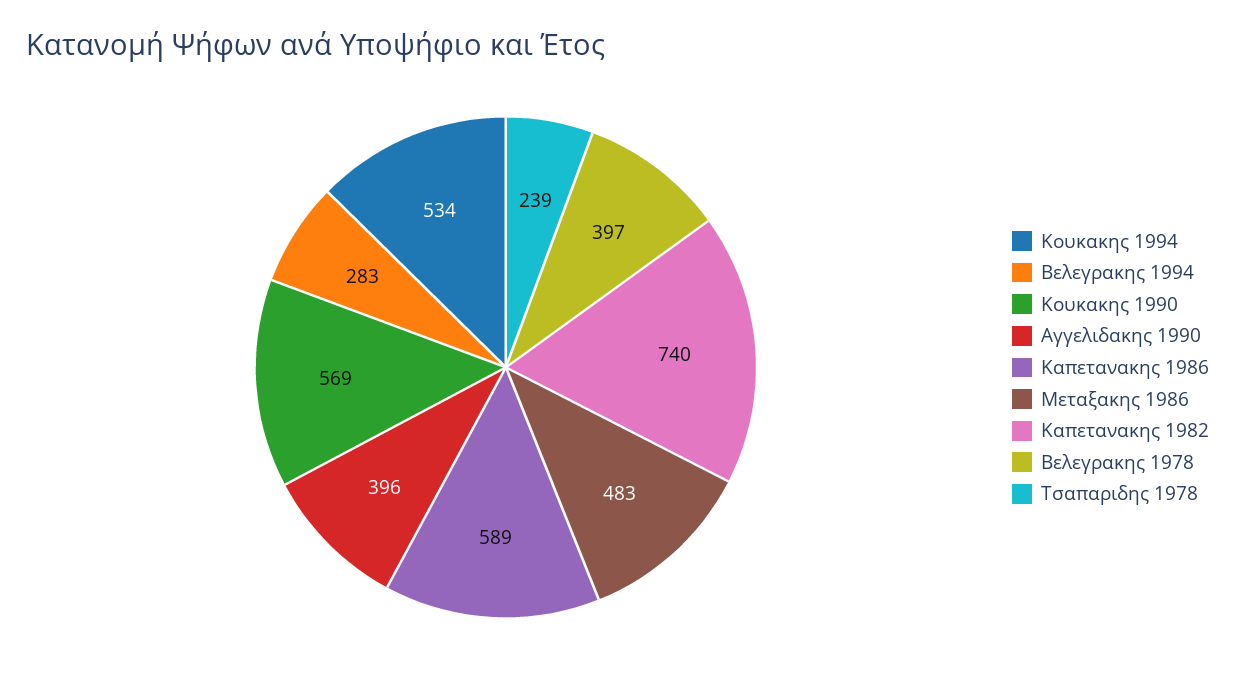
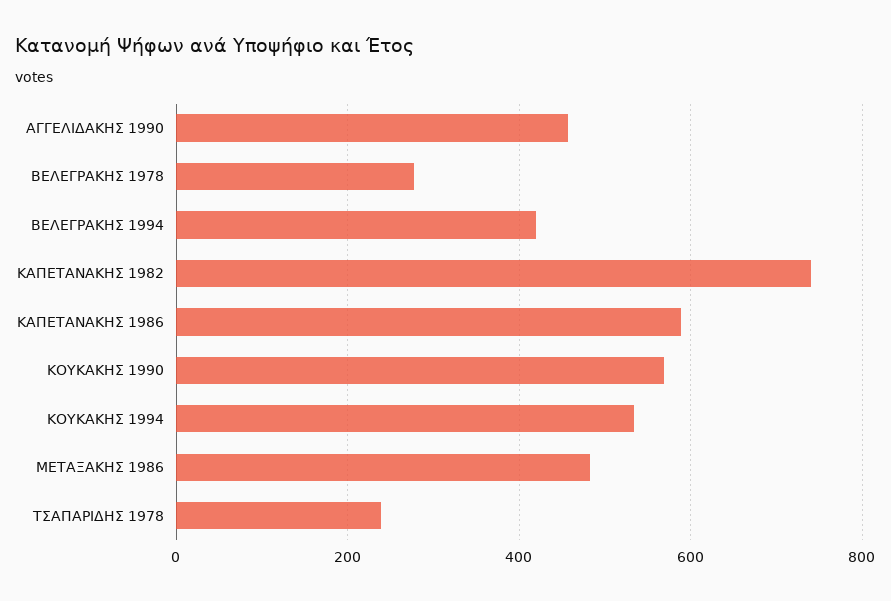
  {
    "Κουκακης 1994": 534,
-   "Βελεγρακης 1994": 283,
+   "Βελεγρακης 1994": 420,
    "Κουκακης 1990": 569,
-   "Αγγελιδακης 1990": 396,
+   "Αγγελιδακης 1990": 460,
    "Καπετανακης 1986": 589,
    "Μεταξακης 1986": 483,
    "Καπετανακης 1982": 740,
-   "Βελεγρακης 1978": 397,
+   "Βελεγρακης 1978": 280,
    "Τσαπαριδης 1978": 239
  }

